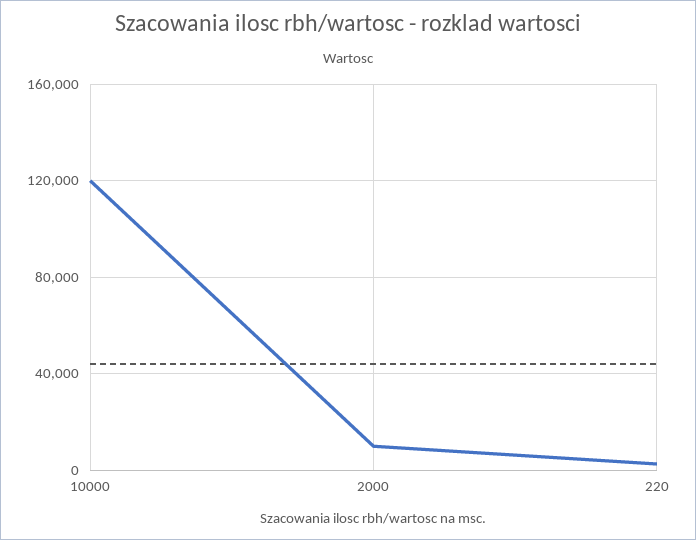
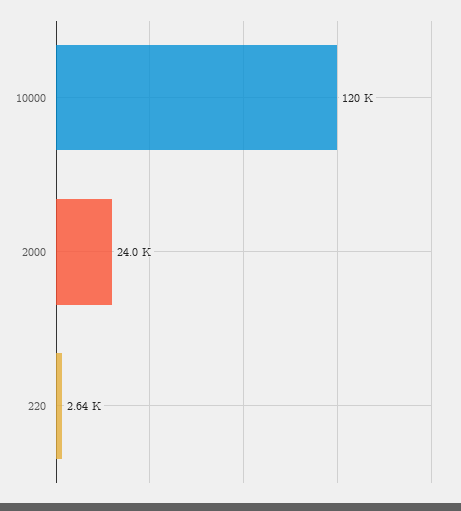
  {
    "10000": 120000,
-   "2000": 10000,
+   "2000": 24000,
    "220": 2640
  }

